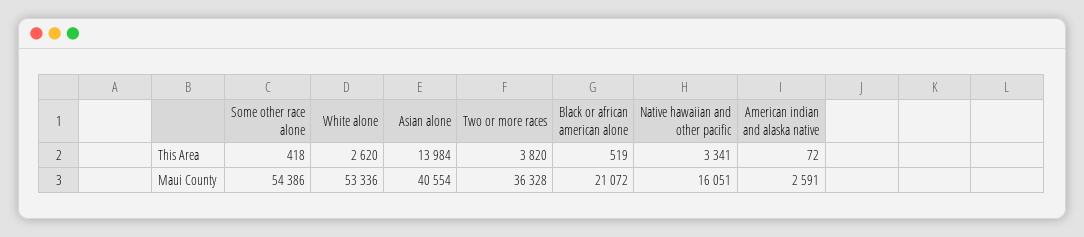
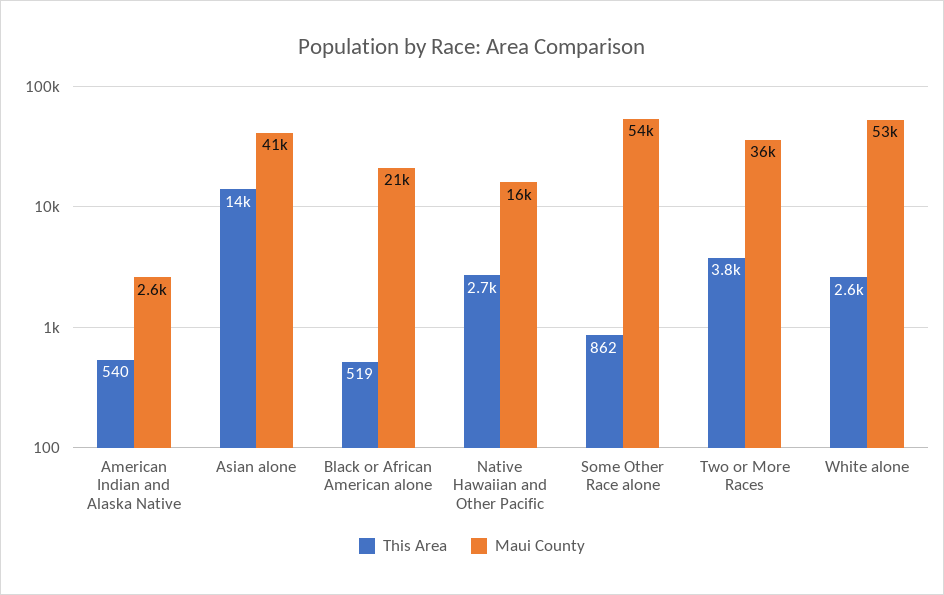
  {
    "This Area": {
-     "Some other race alone": 418,
+     "Some other race alone": 862,
      "White alone": 2620,
      "Asian alone": 13984,
      "Two or more races": 3820,
      "Black or african american alone": 519,
-     "Native hawaiian and other pacific": 3341,
+     "Native hawaiian and other pacific": 2700,
-     "American indian and alaska native": 72
+     "American indian and alaska native": 540
    },
    "Maui County": {
      "Some other race alone": 54386,
      "White alone": 53336,
      "Asian alone": 40554,
      "Two or more races": 36328,
      "Black or african american alone": 21072,
      "Native hawaiian and other pacific": 16051,
      "American indian and alaska native": 2591
    }
  }

